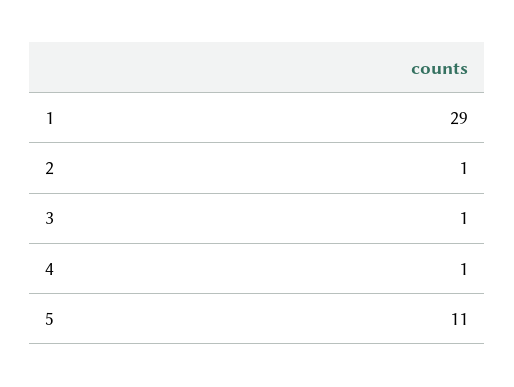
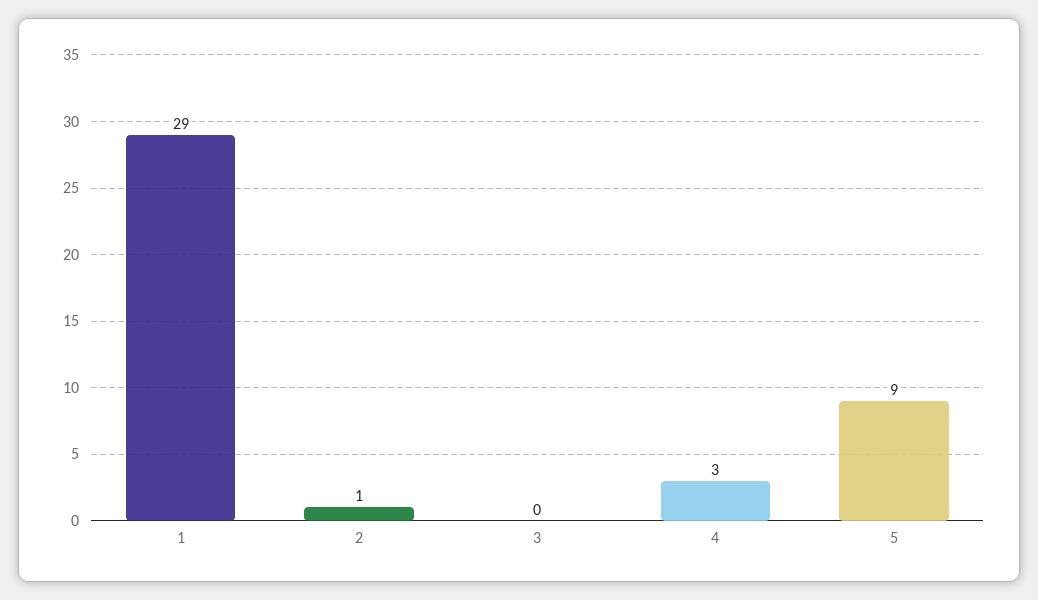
  {
    "1": 29,
    "2": 1,
-   "3": 1,
+   "3": 0,
-   "4": 1,
+   "4": 3,
-   "5": 11
+   "5": 9
  }

